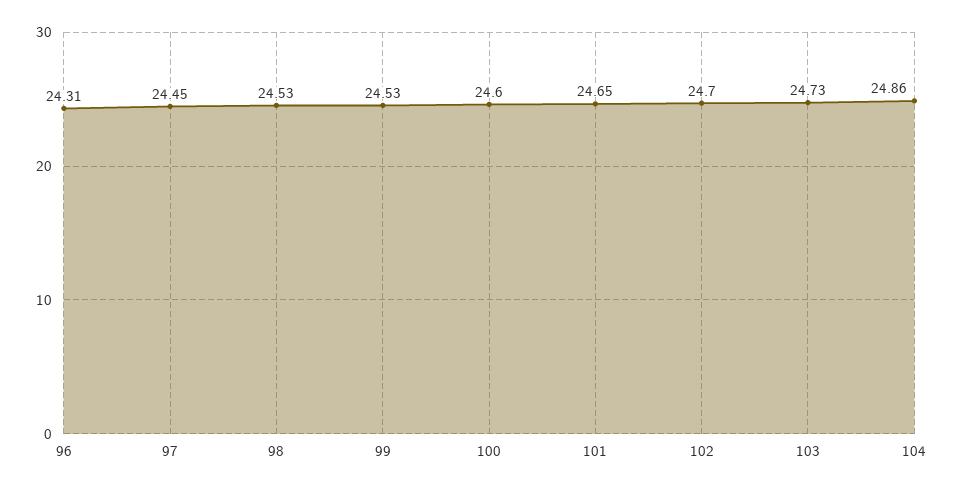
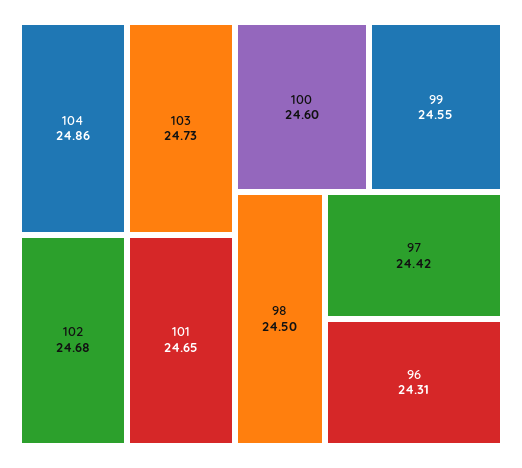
  {
    "96": 24.31,
-   "97": 24.45,
+   "97": 24.42,
-   "98": 24.53,
+   "98": 24.5,
-   "99": 24.53,
+   "99": 24.55,
    "100": 24.6,
    "101": 24.65,
-   "102": 24.7,
+   "102": 24.68,
    "103": 24.73,
    "104": 24.86
  }

